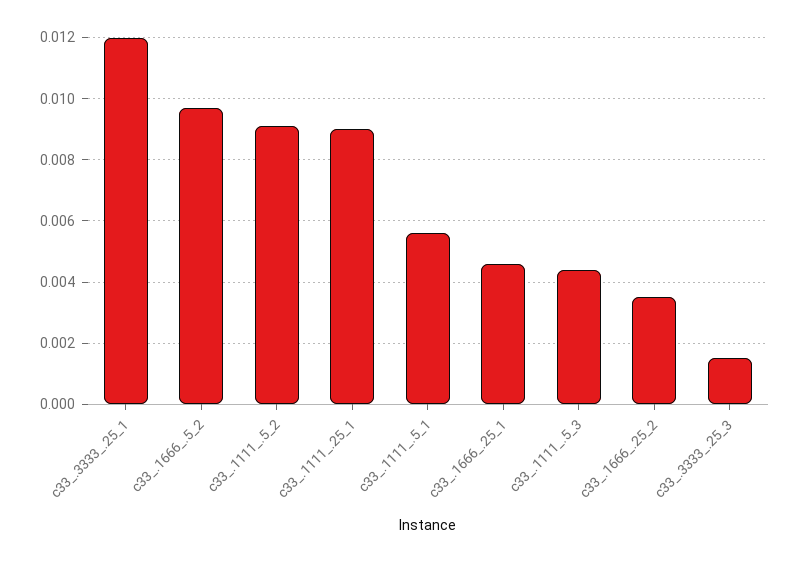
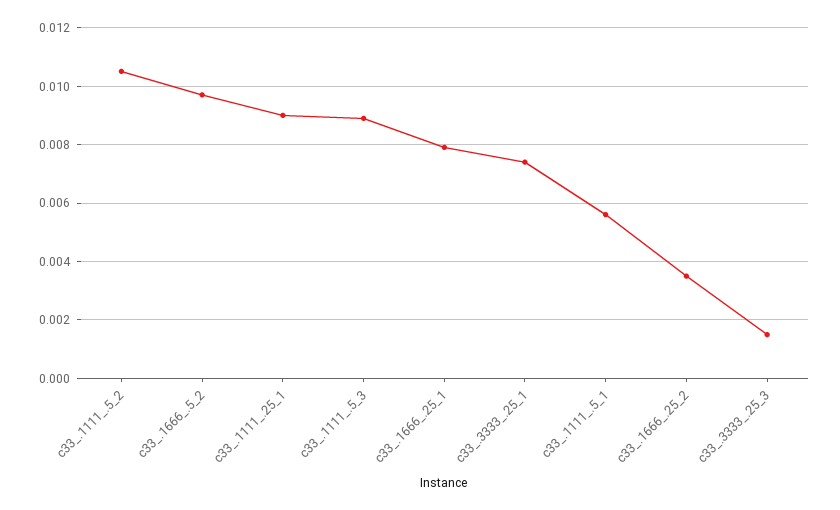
  {
-   "c33_.3333_.25_1": 0.012,
+   "c33_.3333_.25_1": 0.0075,
    "c33_.1666_.5_2": 0.0095,
-   "c33_.1111_.5_2": 0.009,
+   "c33_.1111_.5_2": 0.0105,
    "c33_.1111_.25_1": 0.009,
    "c33_.1111_.5_1": 0.0055,
-   "c33_.1666_.25_1": 0.0045,
+   "c33_.1666_.25_1": 0.008,
-   "c33_.1111_.5_3": 0.0045,
+   "c33_.1111_.5_3": 0.009,
    "c33_.1666_.25_2": 0.0035,
    "c33_.3333_.25_3": 0.0015
  }

